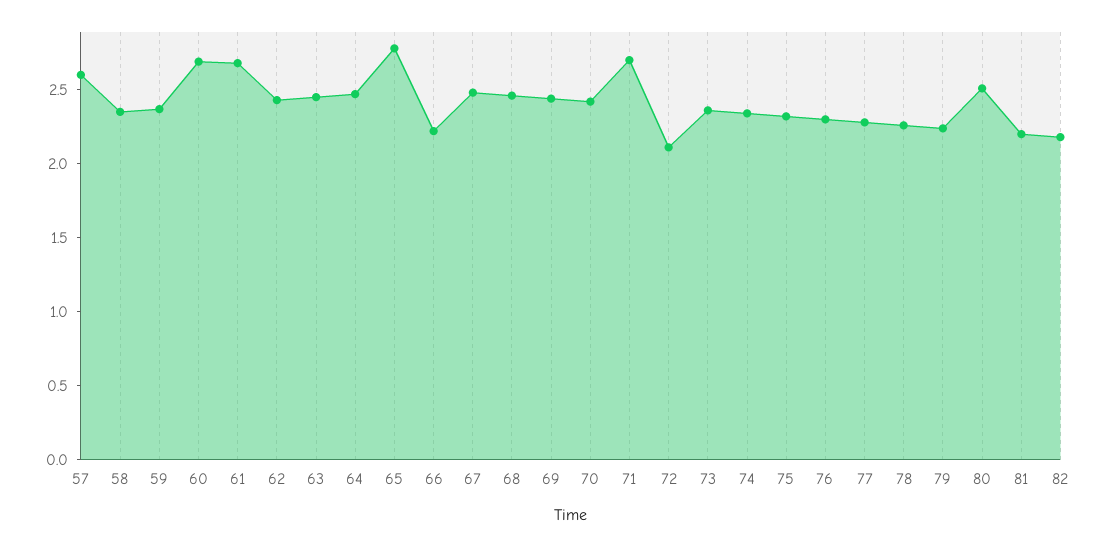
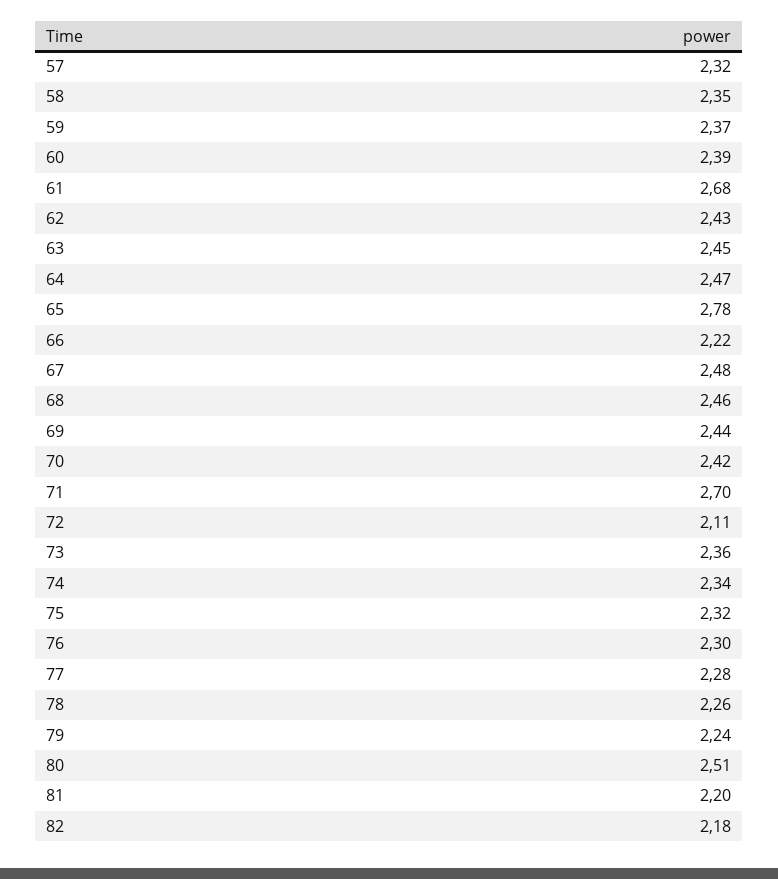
  {
-   "57": 2.6,
+   "57": 2.32,
    "58": 2.35,
    "59": 2.37,
-   "60": 2.7,
+   "60": 2.39,
    "61": 2.68,
    "62": 2.43,
    "63": 2.45,
    "64": 2.47,
    "65": 2.78,
    "66": 2.22,
    "67": 2.48,
    "68": 2.46,
    "69": 2.44,
    "70": 2.42,
    "71": 2.7,
    "72": 2.11,
    "73": 2.36,
    "74": 2.34,
    "75": 2.32,
    "76": 2.3,
    "77": 2.28,
    "78": 2.26,
    "79": 2.24,
    "80": 2.51,
    "81": 2.2,
    "82": 2.18
  }

